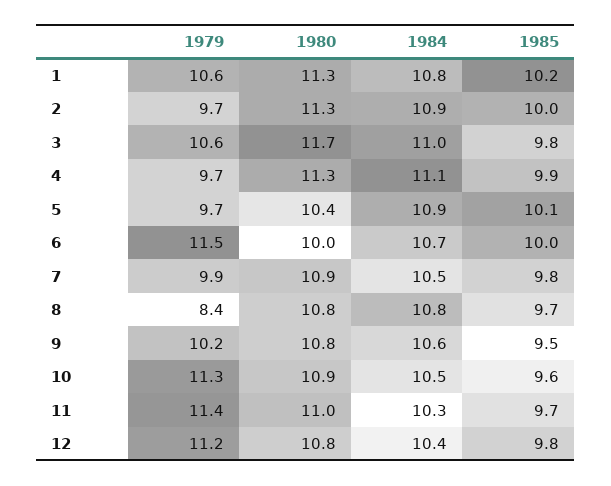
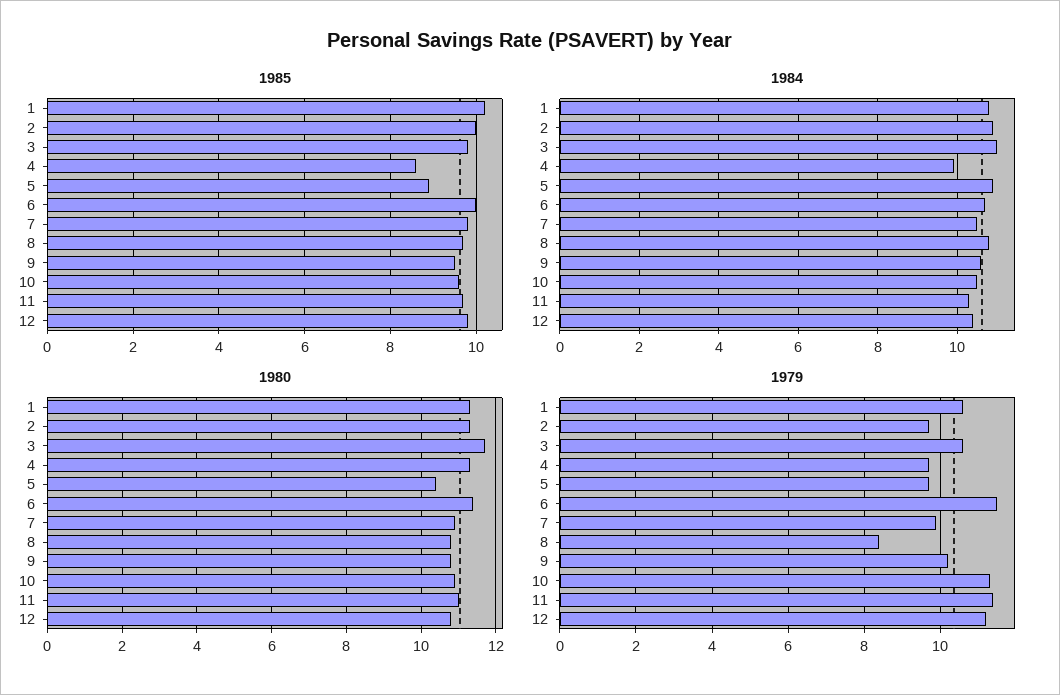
  {
    "1979": {
      "1": 10.6,
      "2": 9.7,
      "3": 10.6,
      "4": 9.7,
      "5": 9.7,
      "6": 11.5,
      "7": 9.9,
      "8": 8.4,
      "9": 10.2,
      "10": 11.3,
      "11": 11.4,
      "12": 11.2
    },
    "1980": {
      "1": 11.3,
      "2": 11.3,
      "3": 11.7,
      "4": 11.3,
      "5": 10.4,
-     "6": 10,
+     "6": 11.5,
      "7": 10.9,
      "8": 10.8,
      "9": 10.8,
      "10": 10.9,
      "11": 11,
      "12": 10.8
    },
    "1984": {
      "1": 10.8,
      "2": 10.9,
      "3": 11,
-     "4": 11.1,
+     "4": 10,
      "5": 10.9,
      "6": 10.7,
      "7": 10.5,
      "8": 10.8,
      "9": 10.6,
      "10": 10.5,
      "11": 10.3,
      "12": 10.4
    },
    "1985": {
      "1": 10.2,
      "2": 10,
      "3": 9.8,
-     "4": 9.9,
+     "4": 8.5,
-     "5": 10.1,
+     "5": 9,
      "6": 10,
      "7": 9.8,
      "8": 9.7,
      "9": 9.5,
      "10": 9.6,
      "11": 9.7,
      "12": 9.8
    }
  }

